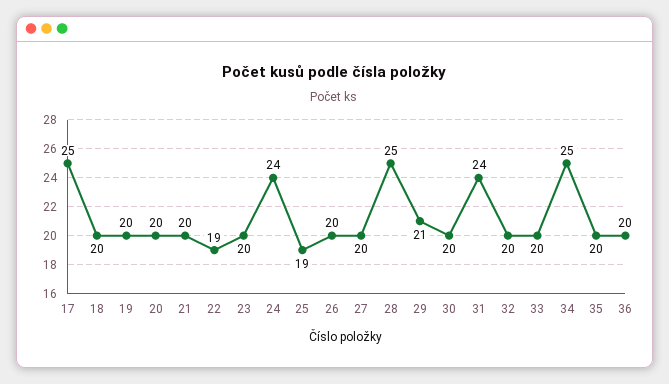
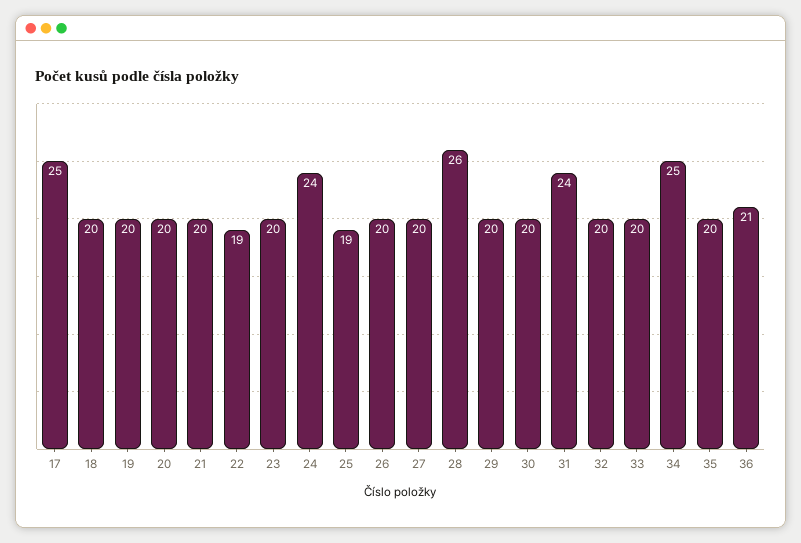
  {
    "17": 25,
    "18": 20,
    "19": 20,
    "20": 20,
    "21": 20,
    "22": 19,
    "23": 20,
    "24": 24,
    "25": 19,
    "26": 20,
    "27": 20,
-   "28": 25,
+   "28": 26,
-   "29": 21,
+   "29": 20,
    "30": 20,
    "31": 24,
    "32": 20,
    "33": 20,
    "34": 25,
    "35": 20,
-   "36": 20
+   "36": 21
  }

